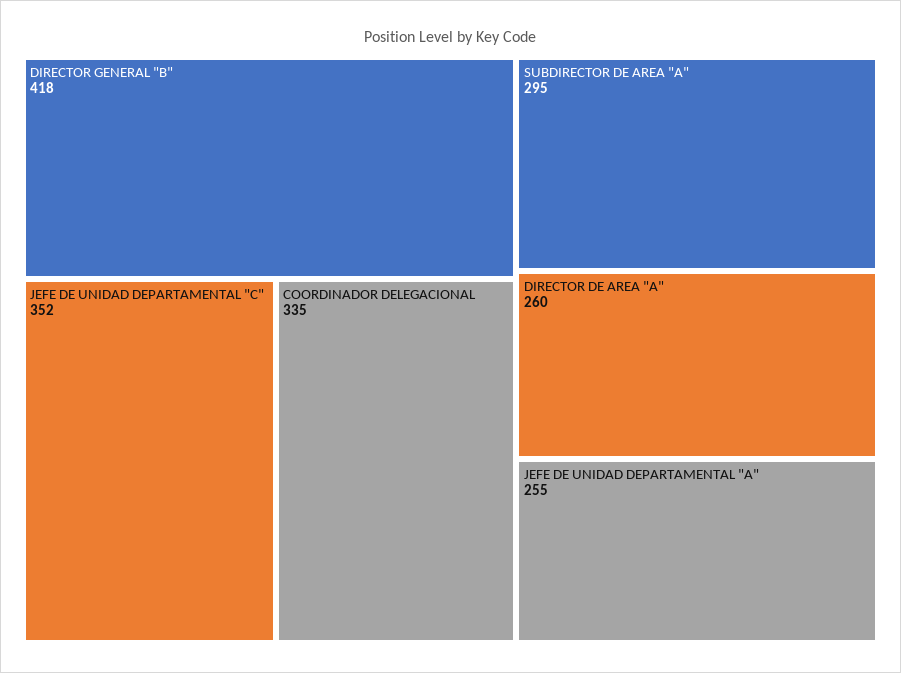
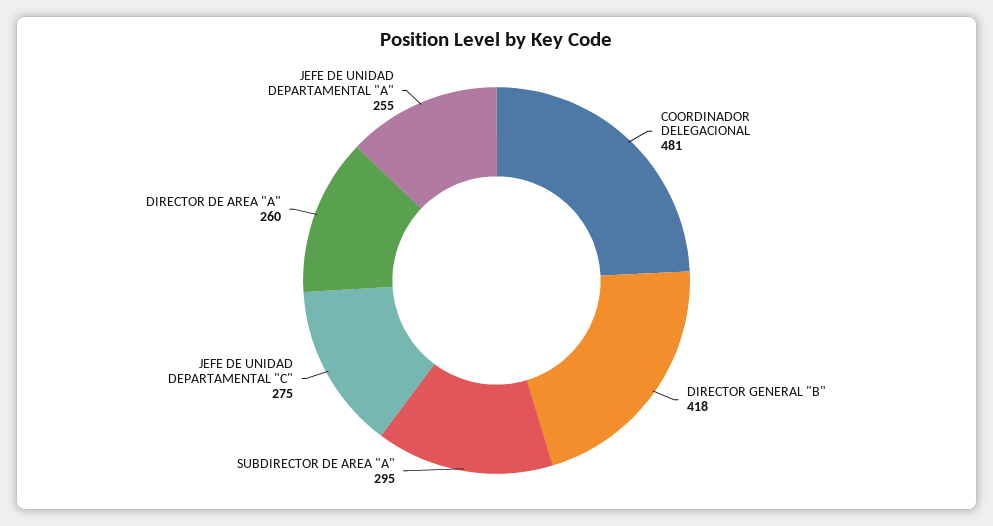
  {
    "DIRECTOR GENERAL \"B\"": 418,
-   "JEFE DE UNIDAD DEPARTAMENTAL \"C\"": 352,
+   "JEFE DE UNIDAD DEPARTAMENTAL \"C\"": 275,
-   "COORDINADOR DELEGACIONAL": 335,
+   "COORDINADOR DELEGACIONAL": 481,
    "SUBDIRECTOR DE AREA \"A\"": 295,
    "DIRECTOR DE AREA \"A\"": 260,
    "JEFE DE UNIDAD DEPARTAMENTAL \"A\"": 255
  }

